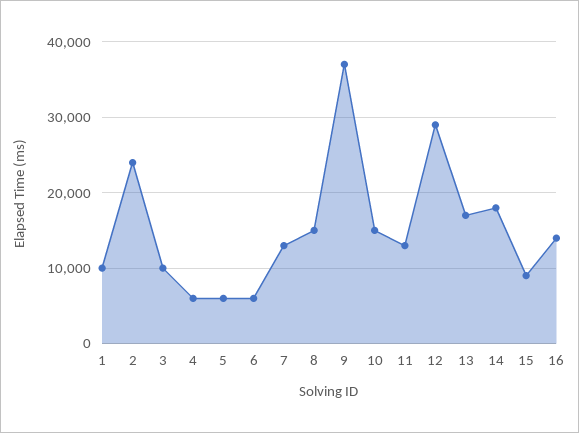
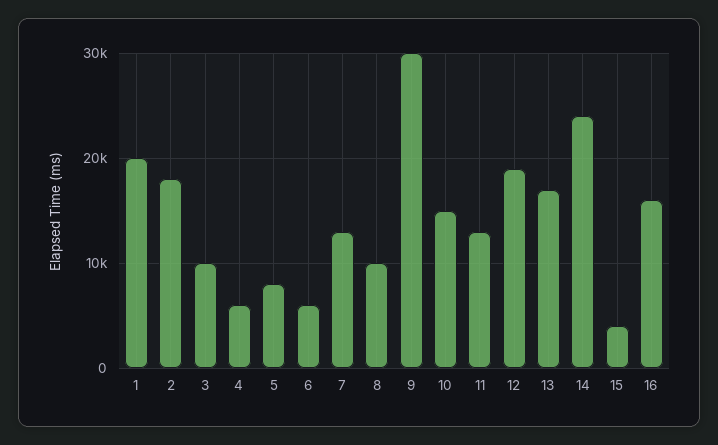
  {
-   "1": 10000,
+   "1": 20000,
-   "2": 24000,
+   "2": 18000,
    "3": 10000,
    "4": 6000,
-   "5": 6000,
+   "5": 8000,
    "6": 6000,
    "7": 13000,
-   "8": 15000,
+   "8": 10000,
-   "9": 37000,
+   "9": 30000,
    "10": 15000,
    "11": 13000,
-   "12": 29000,
+   "12": 19000,
    "13": 17000,
-   "14": 18000,
+   "14": 24000,
-   "15": 9000,
+   "15": 4000,
-   "16": 14000
+   "16": 16000
  }

